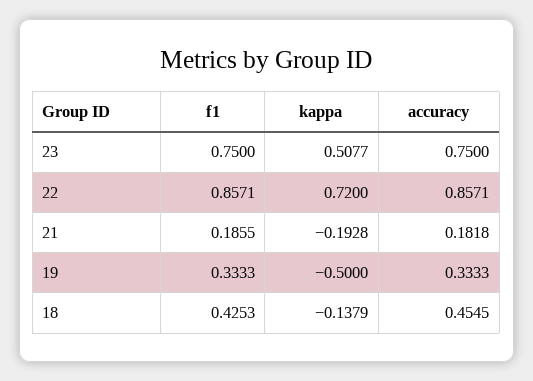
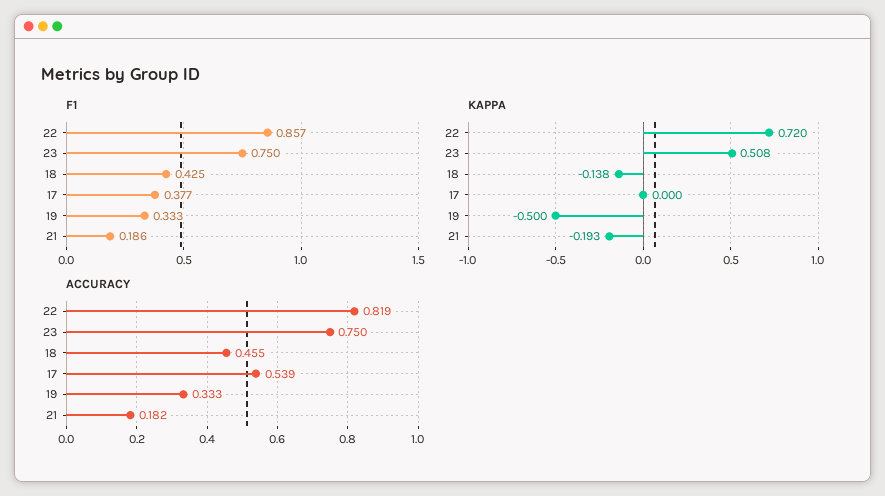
  {
    "f1": {
      "23": 0.75,
      "22": 0.8571,
      "21": 0.1855,
      "19": 0.3333,
-     "18": 0.4253
+     "18": 0.4253,
+     "17": 0.377
    },
    "kappa": {
      "23": 0.5077,
      "22": 0.72,
      "21": -0.1928,
      "19": -0.5,
-     "18": -0.1379
+     "18": -0.1379,
+     "17": 0
    },
    "accuracy": {
      "23": 0.75,
-     "22": 0.8571,
+     "22": 0.819,
      "21": 0.1818,
      "19": 0.3333,
-     "18": 0.4545
+     "18": 0.4545,
+     "17": 0.539
    }
  }

